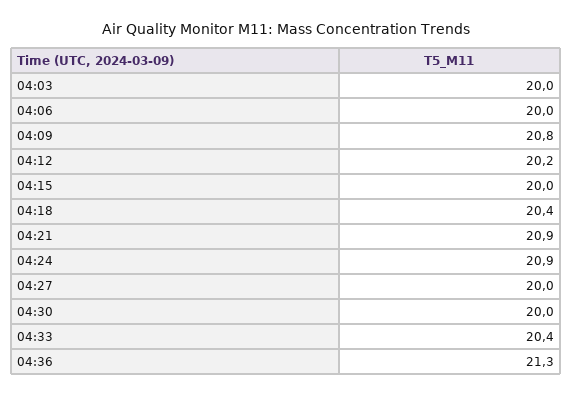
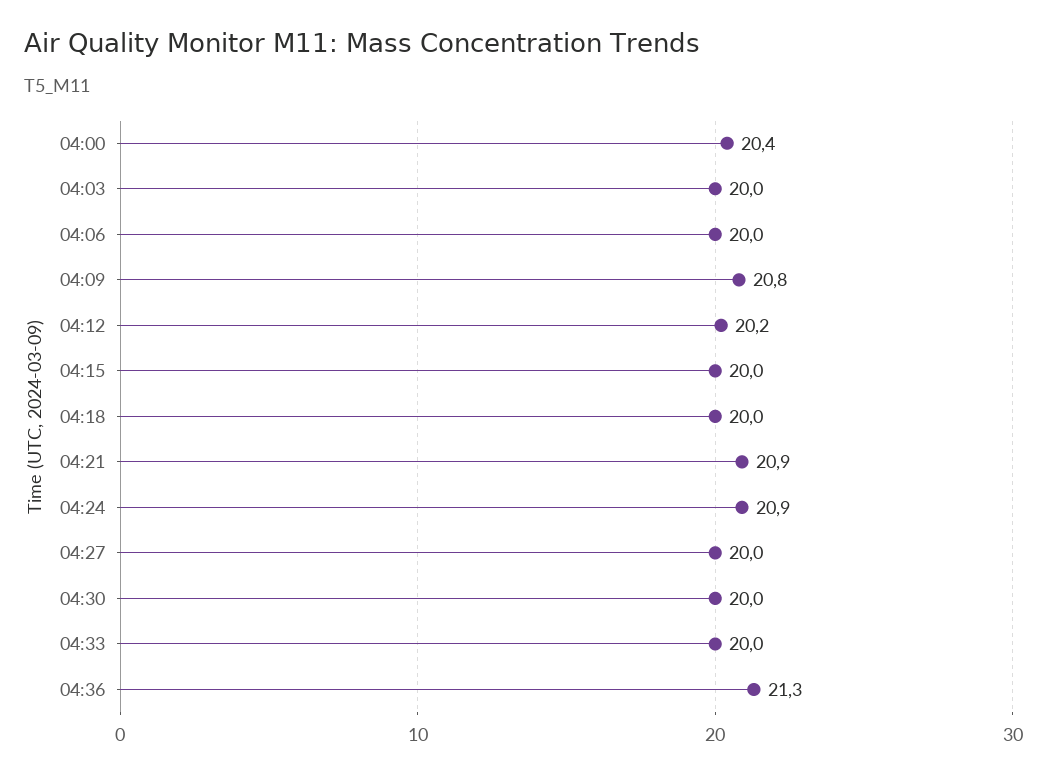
  {
    "04:03": 20,
    "04:06": 20,
    "04:09": 20.8,
    "04:12": 20.2,
    "04:15": 20,
-   "04:18": 20.4,
+   "04:18": 20,
    "04:21": 20.9,
    "04:24": 20.9,
    "04:27": 20,
    "04:30": 20,
-   "04:33": 20.4,
+   "04:33": 20,
-   "04:36": 21.3
+   "04:36": 21.3,
+   "04:00": 20.4
  }

